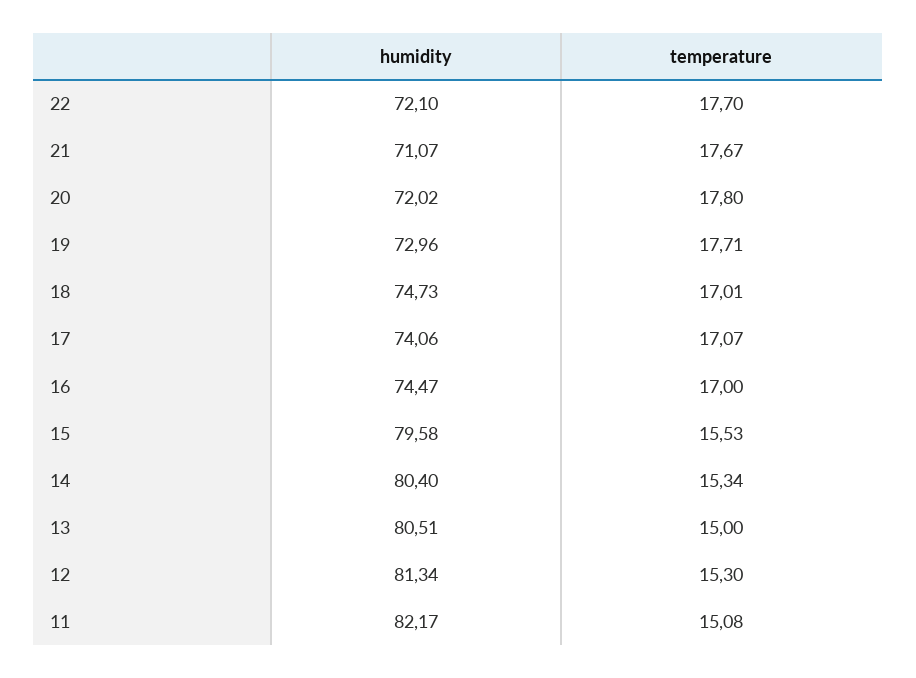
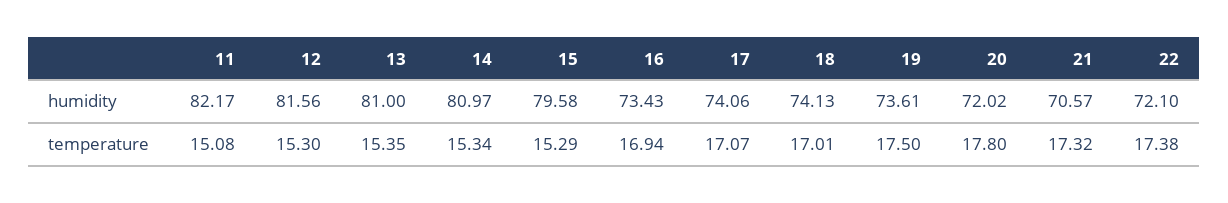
  {
    "humidity": {
      "22": 72.1,
-     "21": 71.07,
+     "21": 70.57,
      "20": 72.02,
-     "19": 72.96,
+     "19": 73.61,
-     "18": 74.73,
+     "18": 74.13,
      "17": 74.06,
-     "16": 74.47,
+     "16": 73.43,
      "15": 79.58,
-     "14": 80.4,
+     "14": 80.97,
-     "13": 80.51,
+     "13": 81,
-     "12": 81.34,
+     "12": 81.56,
      "11": 82.17
    },
    "temperature": {
-     "22": 17.7,
+     "22": 17.38,
-     "21": 17.67,
+     "21": 17.32,
      "20": 17.8,
-     "19": 17.71,
+     "19": 17.5,
      "18": 17.01,
      "17": 17.07,
-     "16": 17,
+     "16": 16.94,
-     "15": 15.53,
+     "15": 15.29,
      "14": 15.34,
-     "13": 15,
+     "13": 15.35,
      "12": 15.3,
      "11": 15.08
    }
  }

